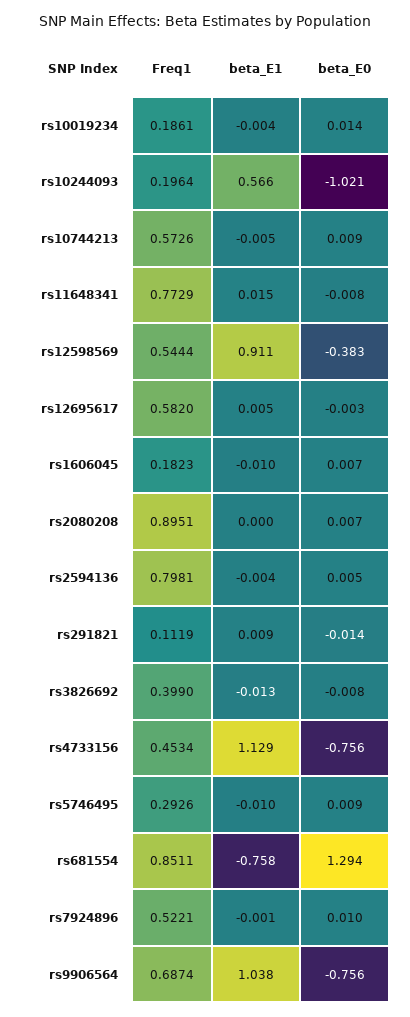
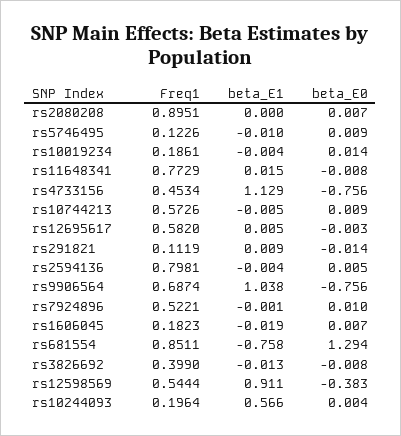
  {
    "Freq1": {
      "rs10019234": 0.1861,
      "rs10244093": 0.1964,
      "rs10744213": 0.5726,
      "rs11648341": 0.7729,
      "rs12598569": 0.5444,
      "rs12695617": 0.582,
      "rs1606045": 0.1823,
      "rs2080208": 0.8951,
      "rs2594136": 0.7981,
      "rs291821": 0.1119,
      "rs3826692": 0.399,
      "rs4733156": 0.4534,
-     "rs5746495": 0.2926,
+     "rs5746495": 0.1226,
      "rs681554": 0.8511,
      "rs7924896": 0.5221,
      "rs9906564": 0.6874
    },
    "beta_E1": {
      "rs10019234": -0.004,
      "rs10244093": 0.566,
      "rs10744213": -0.005,
      "rs11648341": 0.015,
      "rs12598569": 0.911,
      "rs12695617": 0.005,
-     "rs1606045": -0.01,
+     "rs1606045": -0.019,
      "rs2080208": 0,
      "rs2594136": -0.004,
      "rs291821": 0.009,
      "rs3826692": -0.013,
      "rs4733156": 1.129,
      "rs5746495": -0.01,
      "rs681554": -0.758,
      "rs7924896": -0.001,
      "rs9906564": 1.038
    },
    "beta_E0": {
      "rs10019234": 0.014,
-     "rs10244093": -1.021,
+     "rs10244093": 0.004,
      "rs10744213": 0.009,
      "rs11648341": -0.008,
      "rs12598569": -0.383,
      "rs12695617": -0.003,
      "rs1606045": 0.007,
      "rs2080208": 0.007,
      "rs2594136": 0.005,
      "rs291821": -0.014,
      "rs3826692": -0.008,
      "rs4733156": -0.756,
      "rs5746495": 0.009,
      "rs681554": 1.294,
      "rs7924896": 0.01,
      "rs9906564": -0.756
    }
  }

